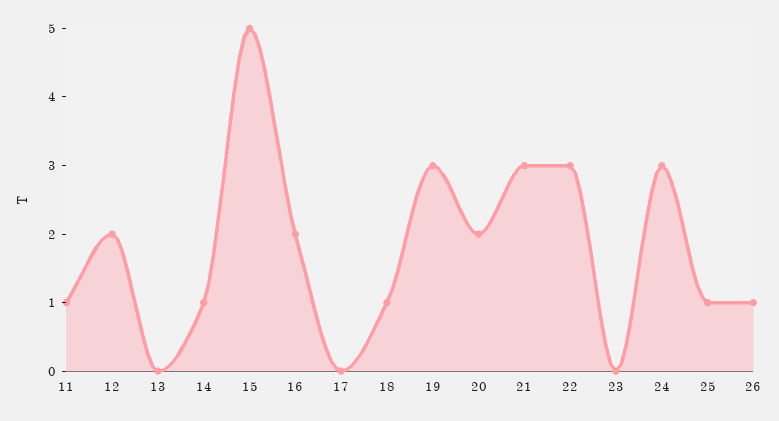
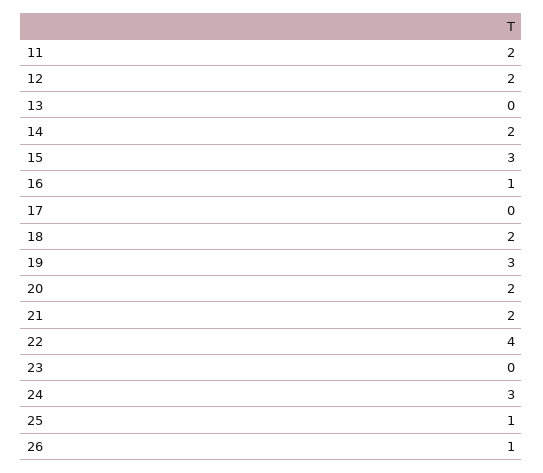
  {
-   "11": 1,
+   "11": 2,
    "12": 2,
    "13": 0,
-   "14": 1,
+   "14": 2,
-   "15": 5,
+   "15": 3,
-   "16": 2,
+   "16": 1,
    "17": 0,
-   "18": 1,
+   "18": 2,
    "19": 3,
    "20": 2,
-   "21": 3,
+   "21": 2,
-   "22": 3,
+   "22": 4,
    "23": 0,
    "24": 3,
    "25": 1,
    "26": 1
  }

